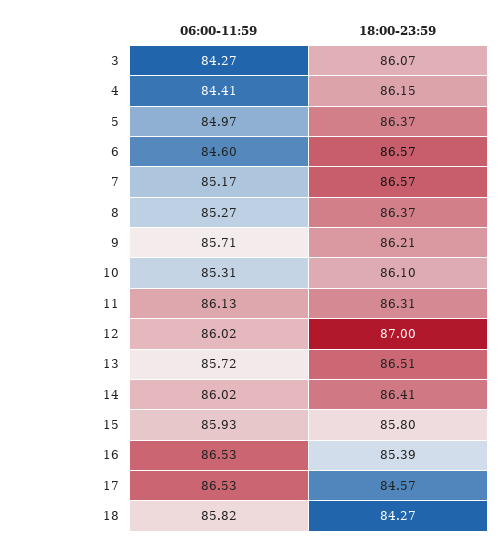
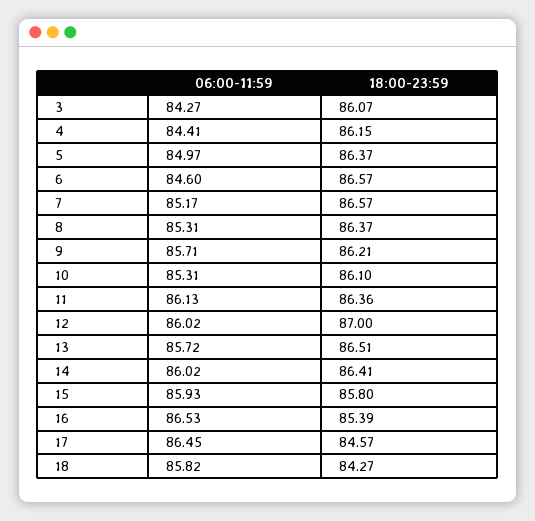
  {
    "06:00-11:59": {
      "3": 84.27,
      "4": 84.41,
      "5": 84.97,
      "6": 84.6,
      "7": 85.17,
-     "8": 85.27,
+     "8": 85.31,
      "9": 85.71,
      "10": 85.31,
      "11": 86.13,
      "12": 86.02,
      "13": 85.72,
      "14": 86.02,
      "15": 85.93,
      "16": 86.53,
-     "17": 86.53,
+     "17": 86.45,
      "18": 85.82
    },
    "18:00-23:59": {
      "3": 86.07,
      "4": 86.15,
      "5": 86.37,
      "6": 86.57,
      "7": 86.57,
      "8": 86.37,
      "9": 86.21,
      "10": 86.1,
-     "11": 86.31,
+     "11": 86.36,
      "12": 87,
      "13": 86.51,
      "14": 86.41,
      "15": 85.8,
      "16": 85.39,
      "17": 84.57,
      "18": 84.27
    }
  }

